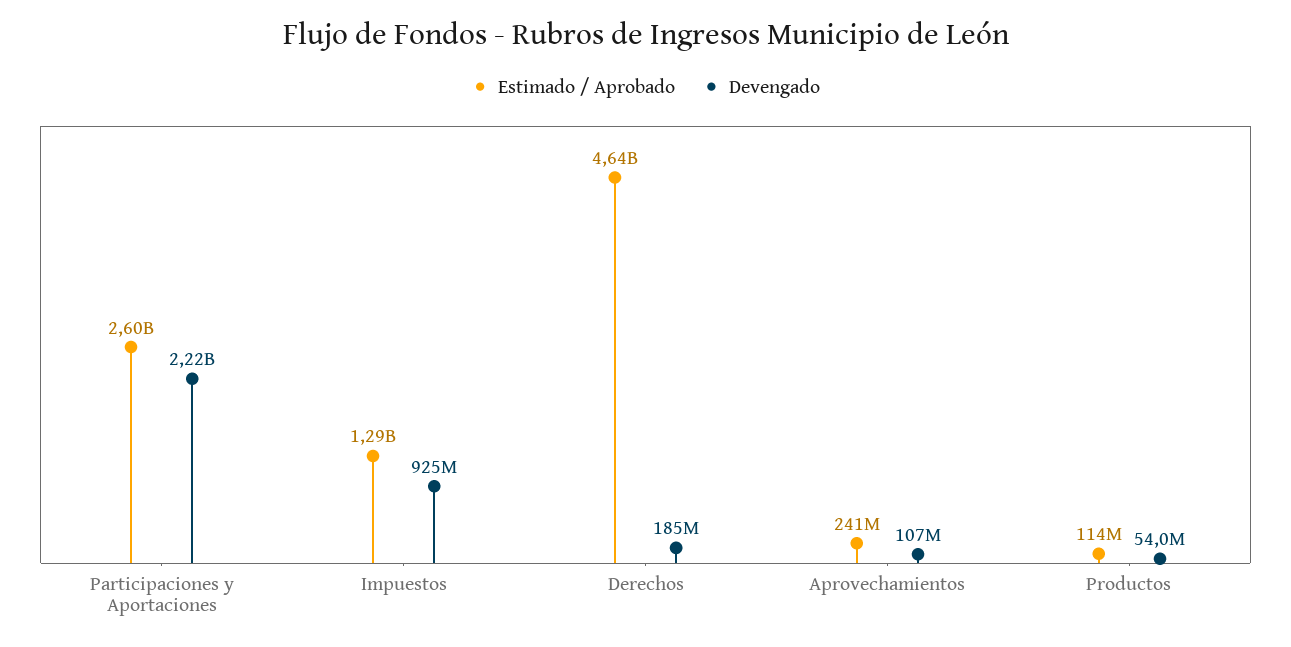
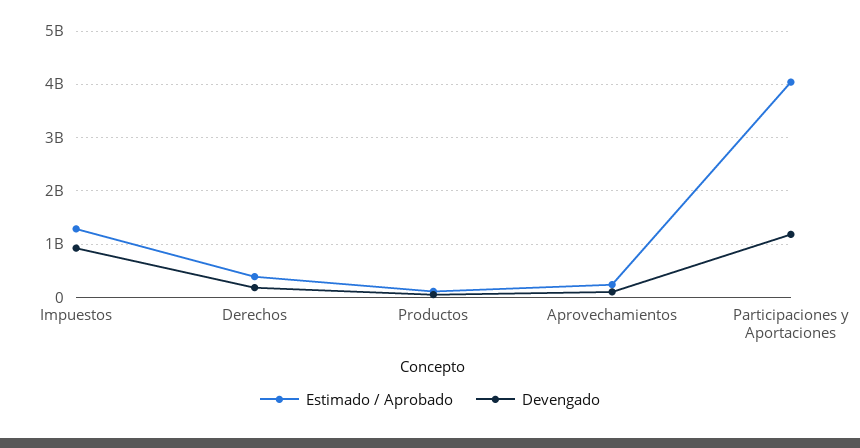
  {
    "Estimado / Aprobado": {
-     "Participaciones y Aportaciones": 2600000000,
+     "Participaciones y Aportaciones": 4000000000,
      "Impuestos": 1290000000,
-     "Derechos": 4640000000,
+     "Derechos": 400000000,
      "Aprovechamientos": 241000000,
      "Productos": 114000000
    },
    "Devengado": {
-     "Participaciones y Aportaciones": 2220000000,
+     "Participaciones y Aportaciones": 1200000000,
      "Impuestos": 925000000,
      "Derechos": 185000000,
      "Aprovechamientos": 107000000,
      "Productos": 54000000
    }
  }

